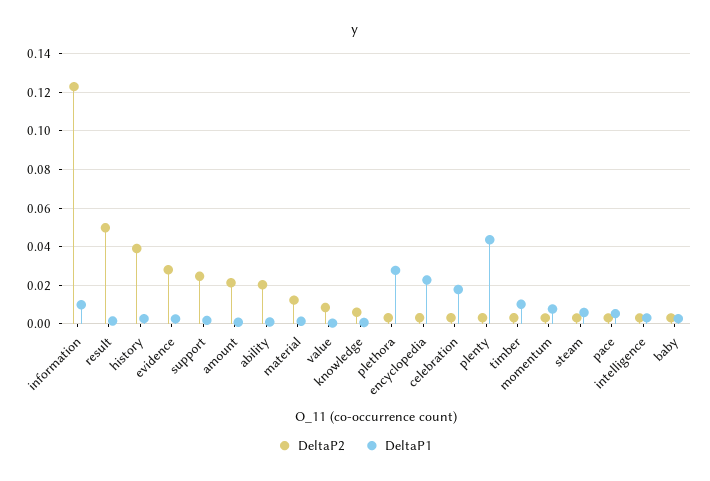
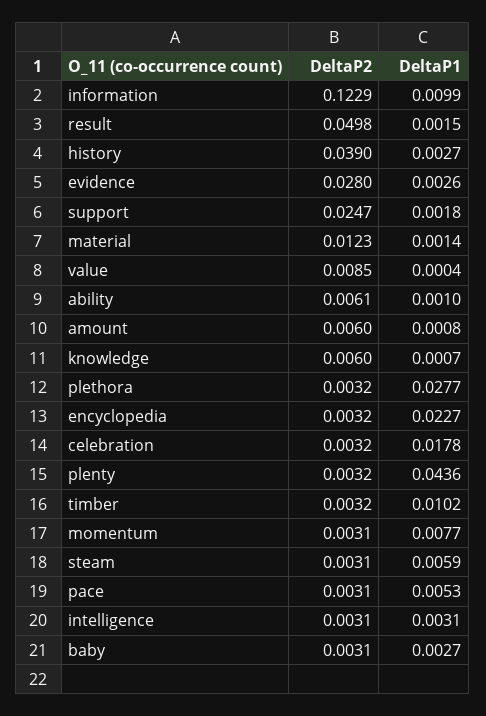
  {
    "DeltaP2": {
      "information": 0.1229,
      "result": 0.0498,
      "history": 0.039,
      "evidence": 0.028,
      "support": 0.0247,
-     "amount": 0.02,
+     "amount": 0.006,
-     "ability": 0.02,
+     "ability": 0.0061,
      "material": 0.0123,
      "value": 0.0085,
      "knowledge": 0.006,
      "plethora": 0.0032,
      "encyclopedia": 0.0032,
      "celebration": 0.0032,
      "plenty": 0.0032,
      "timber": 0.0032,
      "momentum": 0.0031,
      "steam": 0.0031,
      "pace": 0.0031,
      "intelligence": 0.0031,
      "baby": 0.0031
    },
    "DeltaP1": {
      "information": 0.0099,
      "result": 0.0015,
      "history": 0.0027,
      "evidence": 0.0026,
      "support": 0.0018,
      "amount": 0.0008,
      "ability": 0.001,
      "material": 0.0014,
      "value": 0.0004,
      "knowledge": 0.0007,
      "plethora": 0.0277,
      "encyclopedia": 0.0227,
      "celebration": 0.0178,
      "plenty": 0.0436,
      "timber": 0.0102,
      "momentum": 0.0077,
      "steam": 0.0059,
      "pace": 0.0053,
      "intelligence": 0.0031,
      "baby": 0.0027
    }
  }

